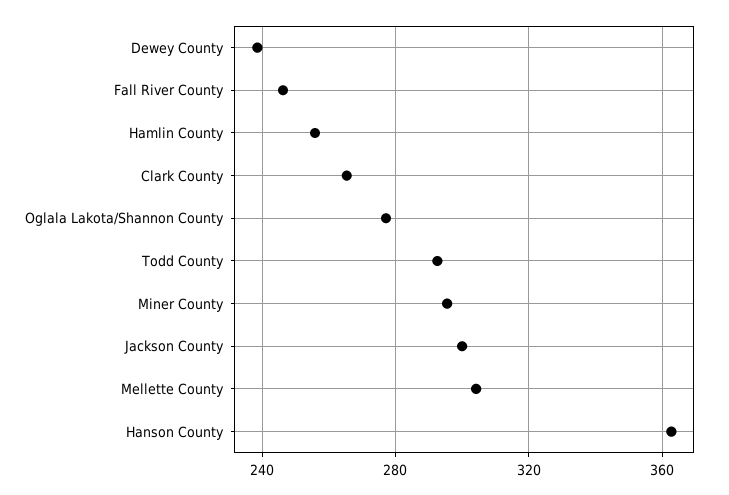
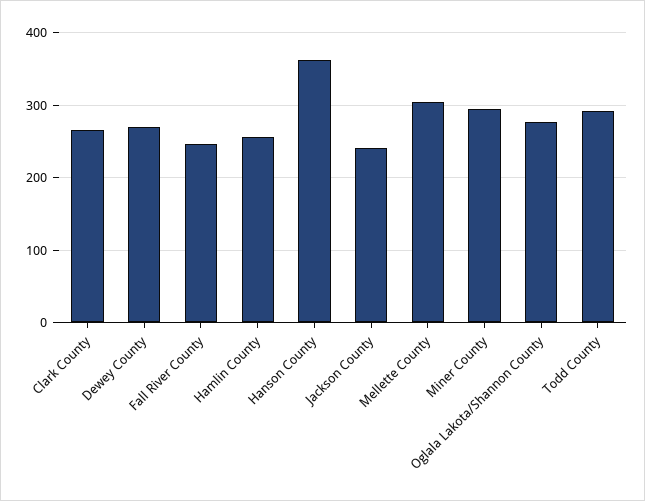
  {
-   "Dewey County": 240,
+   "Dewey County": 270,
    "Fall River County": 245,
    "Hamlin County": 255,
    "Clark County": 265,
    "Oglala Lakota/Shannon County": 275,
    "Todd County": 295,
    "Miner County": 295,
-   "Jackson County": 300,
+   "Jackson County": 240,
    "Mellette County": 305,
    "Hanson County": 365
  }

